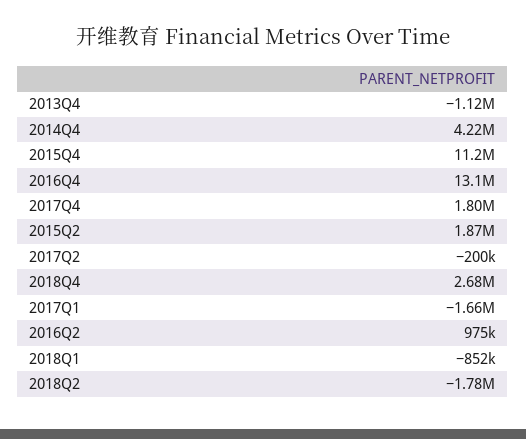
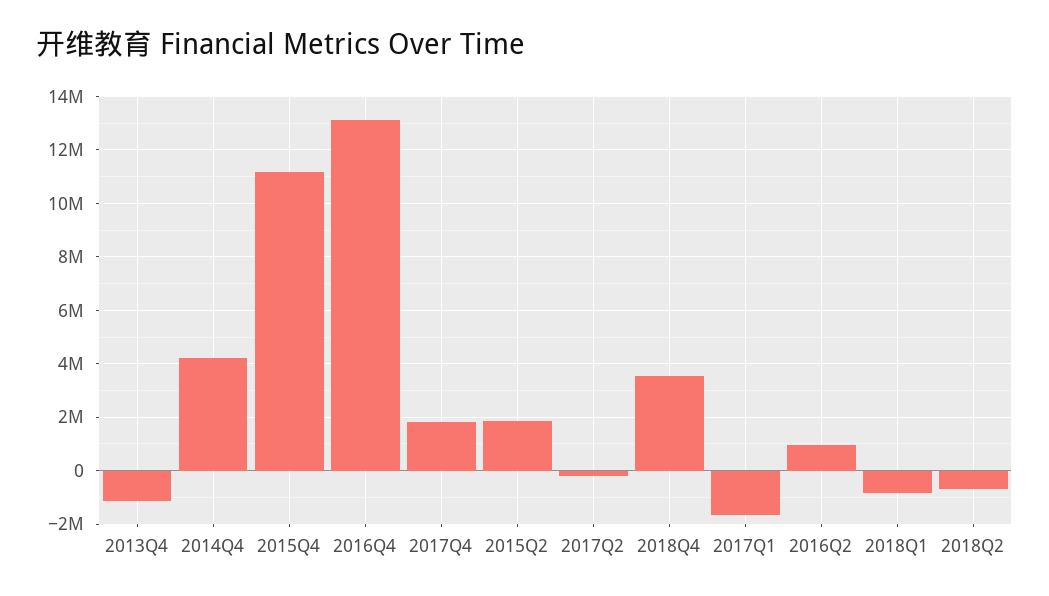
  {
    "2013Q4": -1120000,
    "2014Q4": 4220000,
    "2015Q4": 11200000,
    "2016Q4": 13100000,
    "2017Q4": 1800000,
    "2015Q2": 1870000,
    "2017Q2": -200000,
-   "2018Q4": 2680000,
+   "2018Q4": 3500000,
    "2017Q1": -1660000,
    "2016Q2": 975000,
    "2018Q1": -852000,
-   "2018Q2": -1780000
+   "2018Q2": -750000
  }

